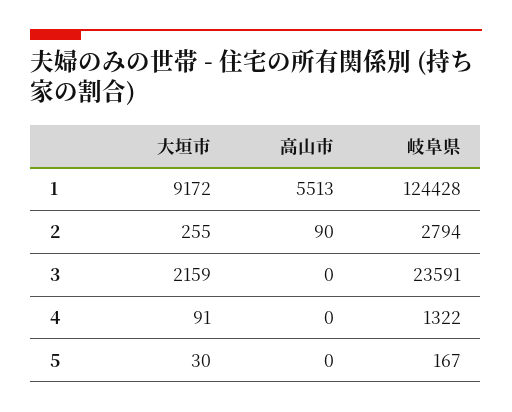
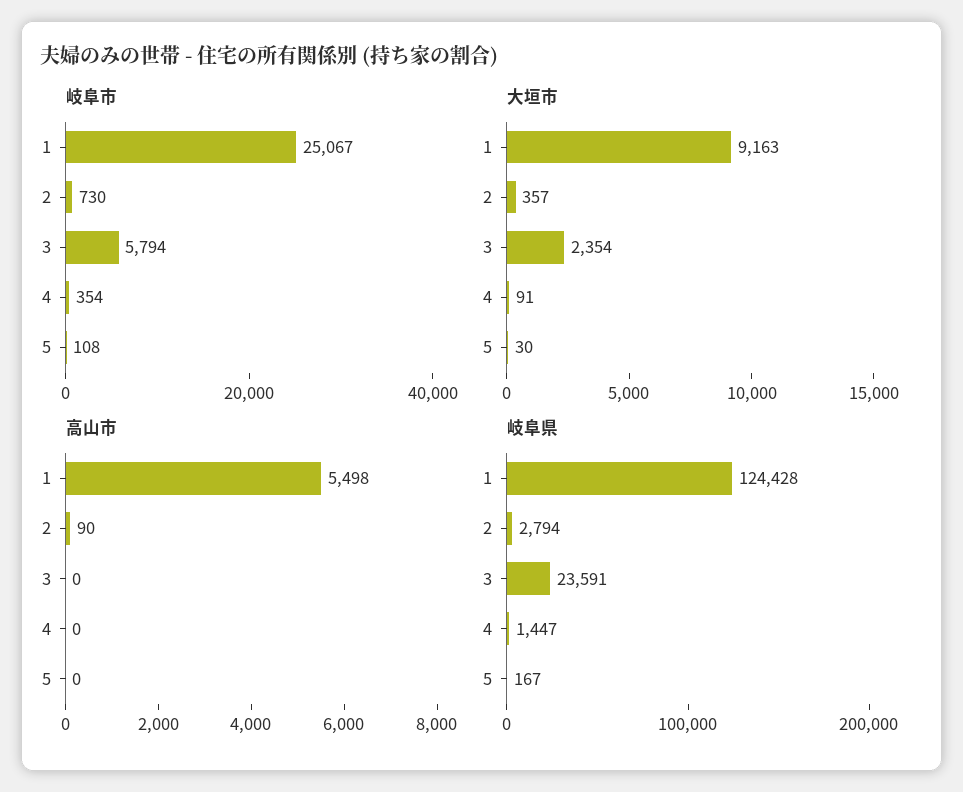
  {
    "大垣市": {
-     "1": 9172,
+     "1": 9163,
-     "2": 255,
+     "2": 357,
-     "3": 2159,
+     "3": 2354,
      "4": 91,
      "5": 30
    },
    "高山市": {
-     "1": 5513,
+     "1": 5498,
      "2": 90,
      "3": 0,
      "4": 0,
      "5": 0
    },
    "岐阜県": {
      "1": 124428,
      "2": 2794,
      "3": 23591,
-     "4": 1322,
+     "4": 1447,
      "5": 167
-   }
+   },
+   "岐阜市": {
+     "1": 25067,
+     "2": 730,
+     "3": 5794,
+     "4": 354,
+     "5": 108
+   }
  }

